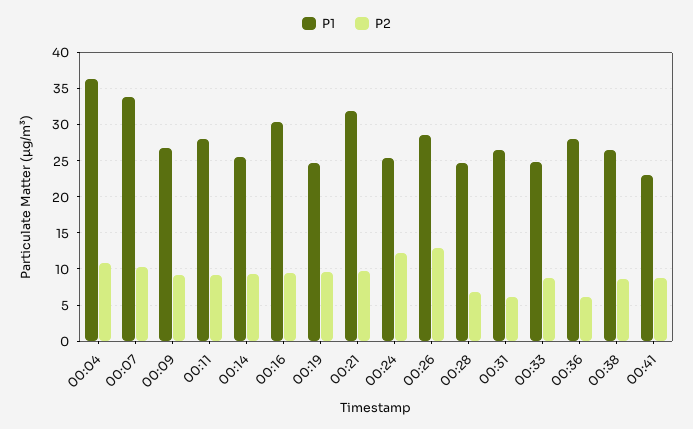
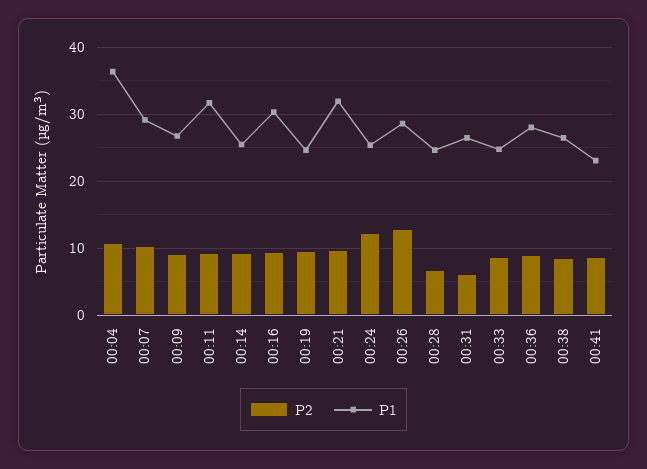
  {
    "P1": {
      "00:04": 36,
-     "00:07": 34,
+     "00:07": 29,
      "00:09": 27,
-     "00:11": 28,
+     "00:11": 32,
      "00:14": 26,
      "00:16": 30,
      "00:19": 25,
      "00:21": 32,
      "00:24": 25,
      "00:26": 29,
      "00:28": 25,
      "00:31": 27,
      "00:33": 25,
      "00:36": 28,
      "00:38": 27,
      "00:41": 23
    },
    "P2": {
      "00:04": 11,
      "00:07": 10,
      "00:09": 9,
      "00:11": 9,
      "00:14": 9,
      "00:16": 9,
      "00:19": 10,
      "00:21": 10,
      "00:24": 12,
      "00:26": 13,
      "00:28": 7,
      "00:31": 6,
      "00:33": 9,
-     "00:36": 6,
+     "00:36": 9,
      "00:38": 9,
      "00:41": 9
    }
  }

